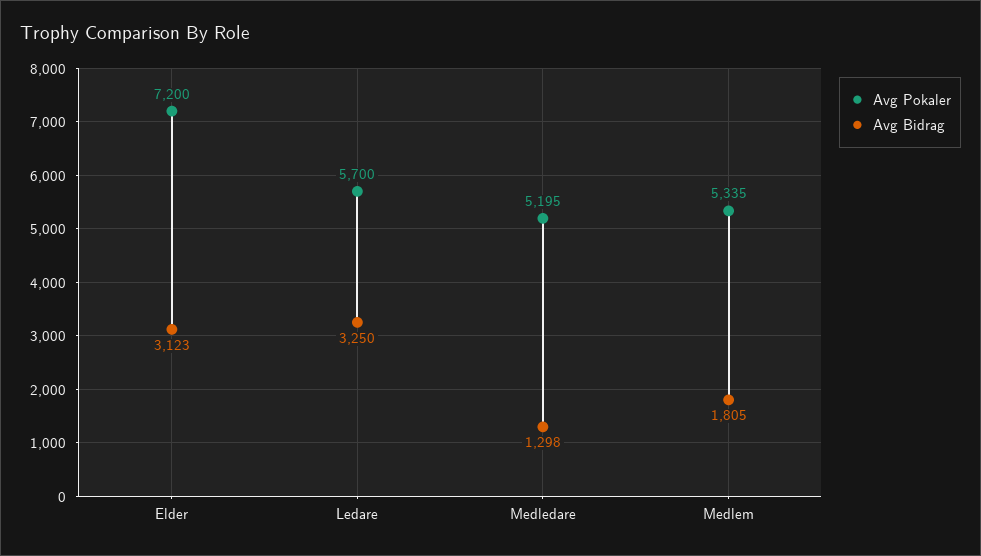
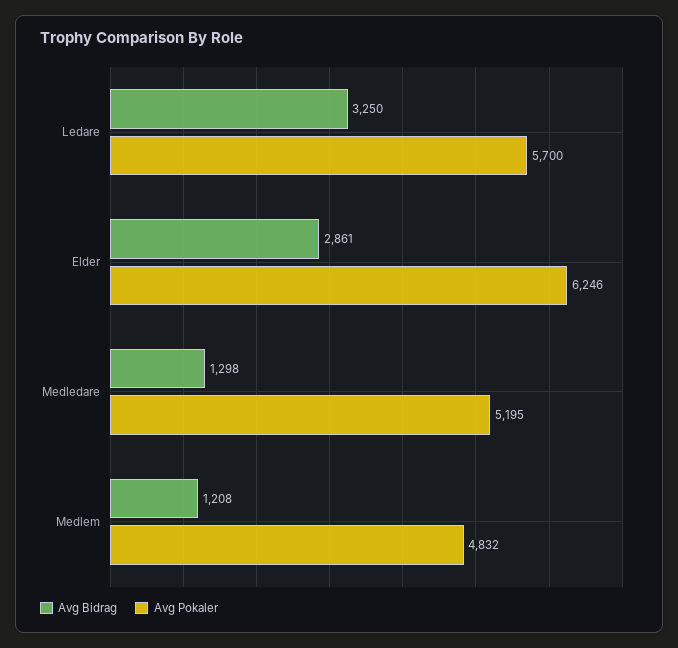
  {
    "Avg Pokaler": {
-     "Elder": 7200,
+     "Elder": 6246,
      "Ledare": 5700,
      "Medledare": 5195,
-     "Medlem": 5335
+     "Medlem": 4832
    },
    "Avg Bidrag": {
-     "Elder": 3123,
+     "Elder": 2861,
      "Ledare": 3250,
      "Medledare": 1298,
-     "Medlem": 1805
+     "Medlem": 1208
    }
  }

